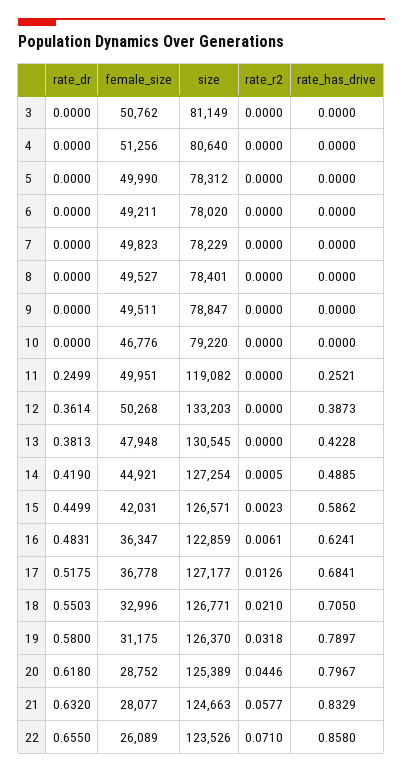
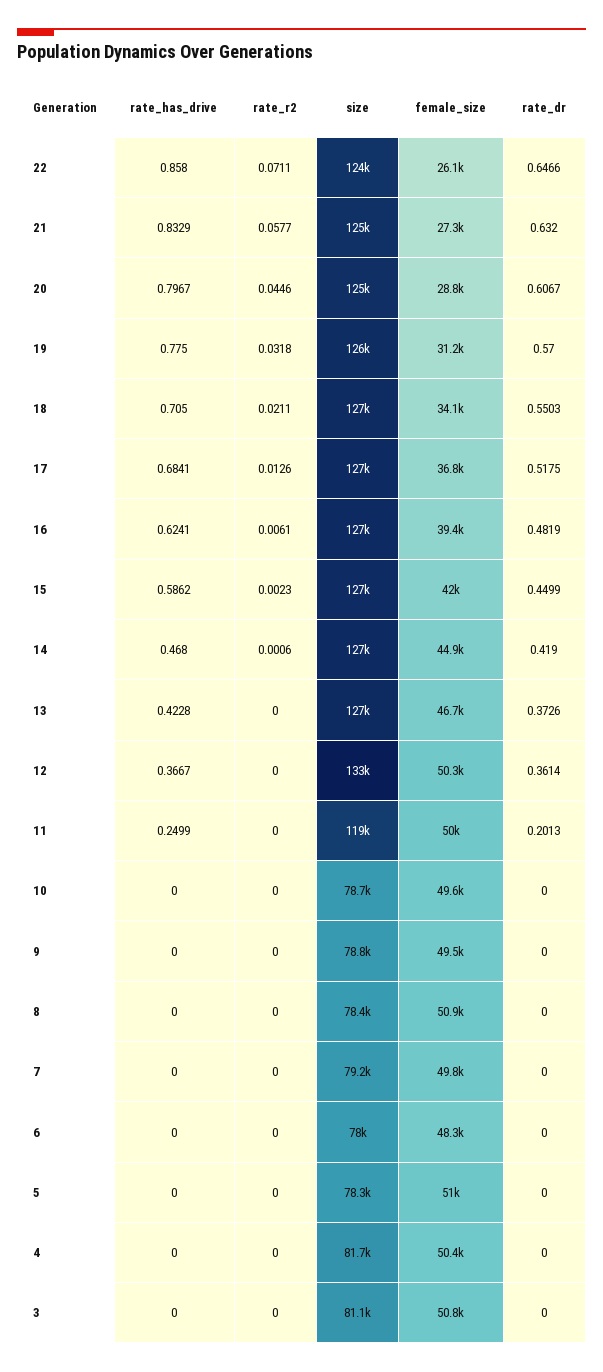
  {
    "rate_dr": {
      "3": 0,
      "4": 0,
      "5": 0,
      "6": 0,
      "7": 0,
      "8": 0,
      "9": 0,
      "10": 0,
-     "11": 0.2499,
+     "11": 0.2013,
      "12": 0.3614,
-     "13": 0.3813,
+     "13": 0.3726,
      "14": 0.419,
      "15": 0.4499,
-     "16": 0.4831,
+     "16": 0.4819,
      "17": 0.5175,
      "18": 0.5503,
-     "19": 0.58,
+     "19": 0.57,
-     "20": 0.618,
+     "20": 0.6067,
      "21": 0.632,
-     "22": 0.655
+     "22": 0.6466
    },
    "female_size": {
      "3": 50762,
-     "4": 51256,
+     "4": 50400,
-     "5": 49990,
+     "5": 51000,
-     "6": 49211,
+     "6": 48300,
      "7": 49823,
-     "8": 49527,
+     "8": 50900,
      "9": 49511,
-     "10": 46776,
+     "10": 49600,
      "11": 49951,
      "12": 50268,
-     "13": 47948,
+     "13": 46700,
      "14": 44921,
      "15": 42031,
-     "16": 36347,
+     "16": 39400,
      "17": 36778,
-     "18": 32996,
+     "18": 34100,
      "19": 31175,
      "20": 28752,
-     "21": 28077,
+     "21": 27300,
      "22": 26089
    },
    "size": {
      "3": 81149,
-     "4": 80640,
+     "4": 81700,
      "5": 78312,
      "6": 78020,
-     "7": 78229,
+     "7": 79200,
      "8": 78401,
      "9": 78847,
-     "10": 79220,
+     "10": 78700,
      "11": 119082,
      "12": 133203,
-     "13": 130545,
+     "13": 127000,
      "14": 127254,
      "15": 126571,
-     "16": 122859,
+     "16": 127000,
      "17": 127177,
      "18": 126771,
      "19": 126370,
      "20": 125389,
      "21": 124663,
      "22": 123526
    },
    "rate_r2": {
      "3": 0,
      "4": 0,
      "5": 0,
      "6": 0,
      "7": 0,
      "8": 0,
      "9": 0,
      "10": 0,
      "11": 0,
      "12": 0,
      "13": 0,
-     "14": 0.0005,
+     "14": 0.0006,
      "15": 0.0023,
      "16": 0.0061,
      "17": 0.0126,
-     "18": 0.021,
+     "18": 0.0211,
      "19": 0.0318,
      "20": 0.0446,
      "21": 0.0577,
-     "22": 0.071
+     "22": 0.0711
    },
    "rate_has_drive": {
      "3": 0,
      "4": 0,
      "5": 0,
      "6": 0,
      "7": 0,
      "8": 0,
      "9": 0,
      "10": 0,
-     "11": 0.2521,
+     "11": 0.2499,
-     "12": 0.3873,
+     "12": 0.3667,
      "13": 0.4228,
-     "14": 0.4885,
+     "14": 0.468,
      "15": 0.5862,
      "16": 0.6241,
      "17": 0.6841,
      "18": 0.705,
-     "19": 0.7897,
+     "19": 0.775,
      "20": 0.7967,
      "21": 0.8329,
      "22": 0.858
    }
  }

